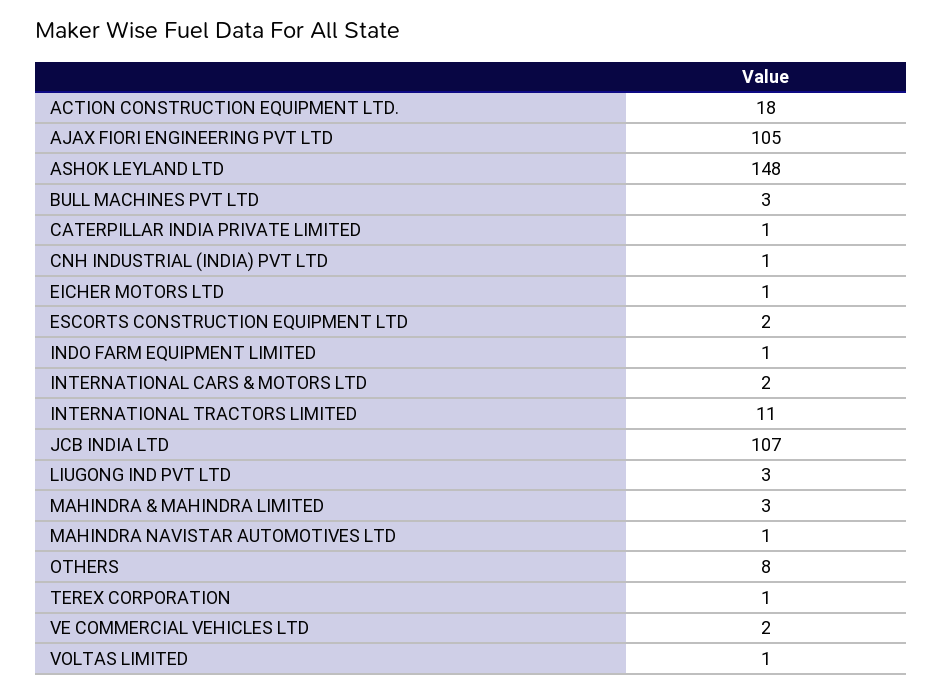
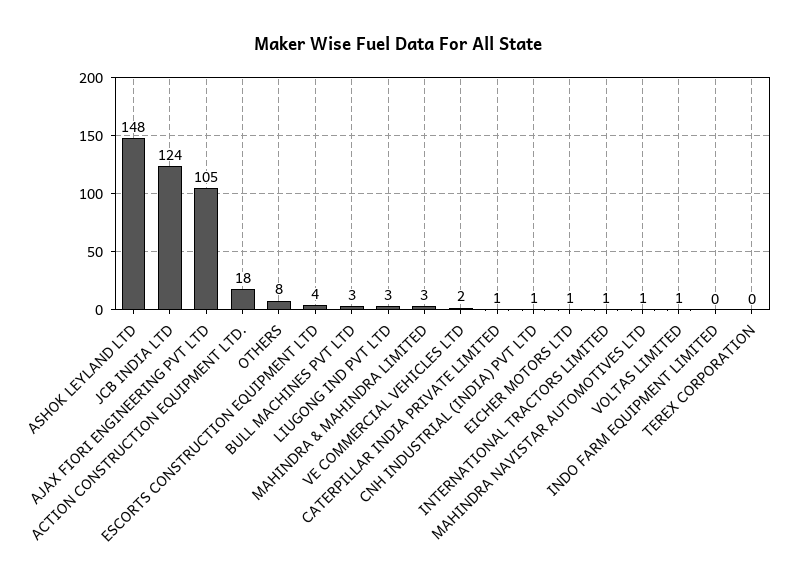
  {
    "ACTION CONSTRUCTION EQUIPMENT LTD.": 18,
    "AJAX FIORI ENGINEERING PVT LTD": 105,
    "ASHOK LEYLAND LTD": 148,
    "BULL MACHINES PVT LTD": 3,
    "CATERPILLAR INDIA PRIVATE LIMITED": 1,
    "CNH INDUSTRIAL (INDIA) PVT LTD": 1,
    "EICHER MOTORS LTD": 1,
-   "ESCORTS CONSTRUCTION EQUIPMENT LTD": 2,
+   "ESCORTS CONSTRUCTION EQUIPMENT LTD": 4,
-   "INDO FARM EQUIPMENT LIMITED": 1,
+   "INDO FARM EQUIPMENT LIMITED": 0,
-   "INTERNATIONAL CARS & MOTORS LTD": 2,
-   "INTERNATIONAL TRACTORS LIMITED": 11,
+   "INTERNATIONAL TRACTORS LIMITED": 1,
-   "JCB INDIA LTD": 107,
+   "JCB INDIA LTD": 124,
    "LIUGONG IND PVT LTD": 3,
    "MAHINDRA & MAHINDRA LIMITED": 3,
    "MAHINDRA NAVISTAR AUTOMOTIVES LTD": 1,
    "OTHERS": 8,
-   "TEREX CORPORATION": 1,
+   "TEREX CORPORATION": 0,
    "VE COMMERCIAL VEHICLES LTD": 2,
    "VOLTAS LIMITED": 1
  }

